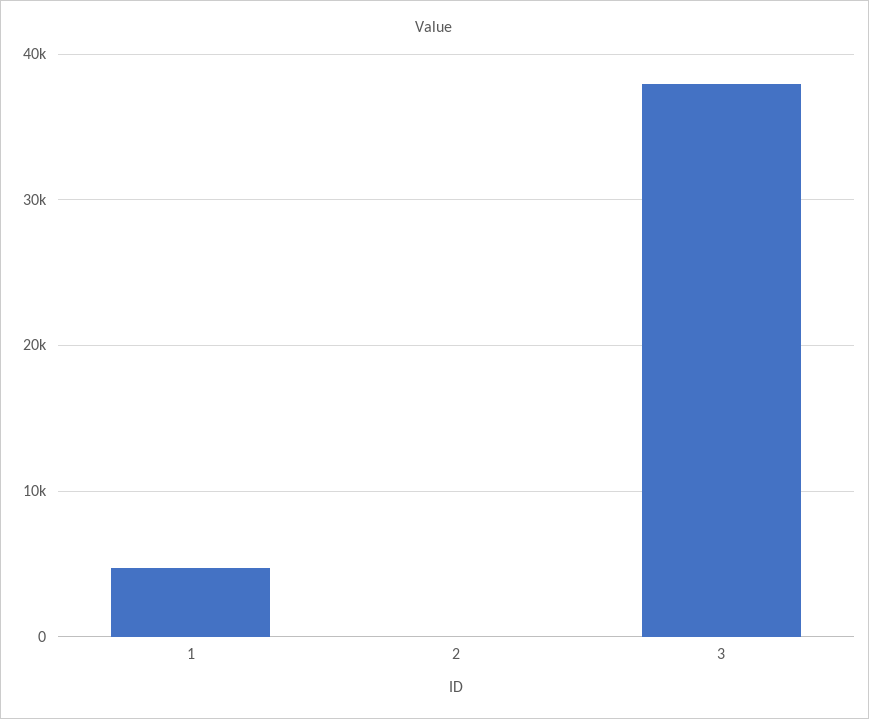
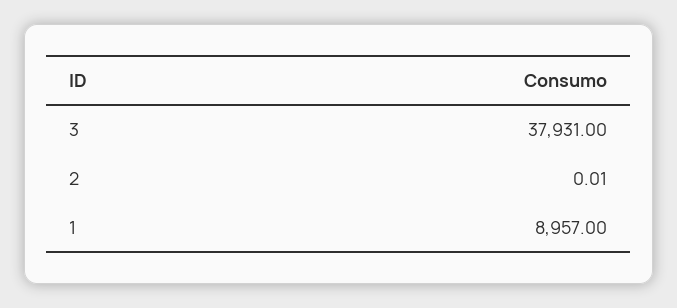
  {
-   "1": 5000,
+   "1": 8957,
    "2": 0.01,
    "3": 37931
  }

